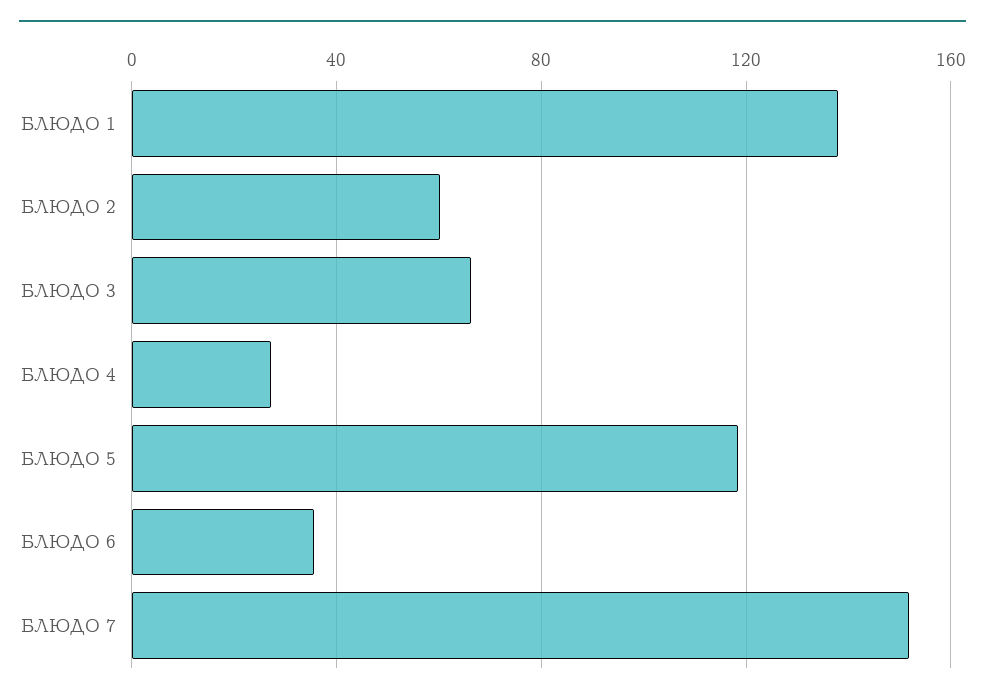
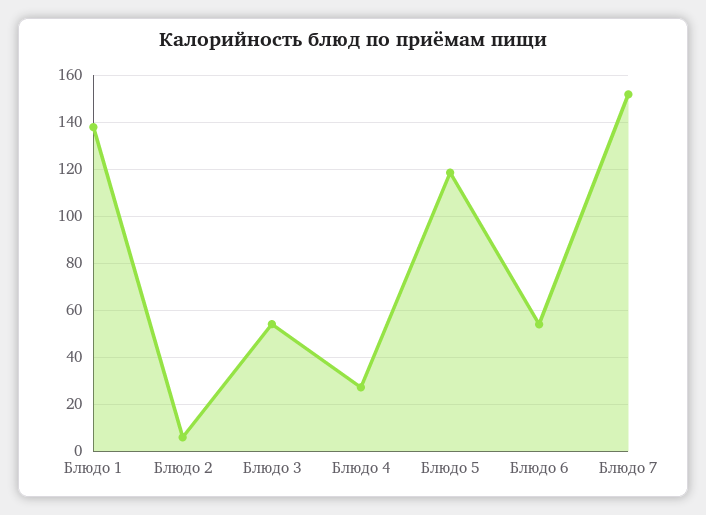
  {
    "БЛЮДО 1": 140,
-   "БЛЮДО 2": 60,
+   "БЛЮДО 2": 5,
-   "БЛЮДО 3": 65,
+   "БЛЮДО 3": 55,
    "БЛЮДО 4": 25,
    "БЛЮДО 5": 120,
-   "БЛЮДО 6": 35,
+   "БЛЮДО 6": 55,
    "БЛЮДО 7": 150
  }

